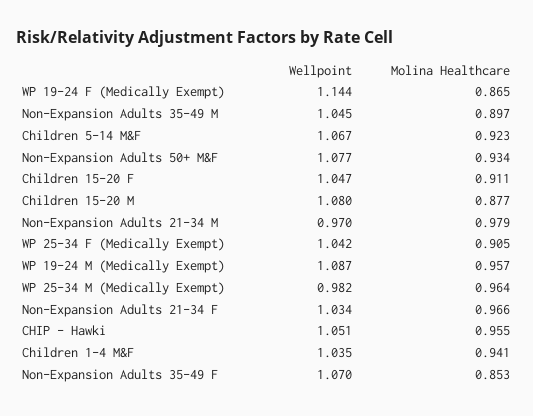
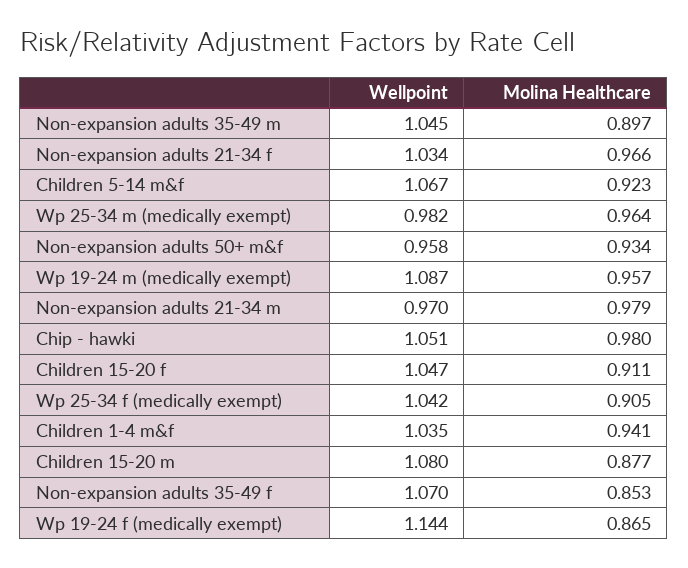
  {
    "Wellpoint": {
      "WP 19-24 F (Medically Exempt)": 1.144,
      "Non-Expansion Adults 35-49 M": 1.045,
      "Children 5-14 M&F": 1.067,
-     "Non-Expansion Adults 50+ M&F": 1.077,
+     "Non-Expansion Adults 50+ M&F": 0.958,
      "Children 15-20 F": 1.047,
      "Children 15-20 M": 1.08,
      "Non-Expansion Adults 21-34 M": 0.97,
      "WP 25-34 F (Medically Exempt)": 1.042,
      "WP 19-24 M (Medically Exempt)": 1.087,
      "WP 25-34 M (Medically Exempt)": 0.982,
      "Non-Expansion Adults 21-34 F": 1.034,
      "CHIP - Hawki": 1.051,
      "Children 1-4 M&F": 1.035,
      "Non-Expansion Adults 35-49 F": 1.07
    },
    "Molina Healthcare": {
      "WP 19-24 F (Medically Exempt)": 0.865,
      "Non-Expansion Adults 35-49 M": 0.897,
      "Children 5-14 M&F": 0.923,
      "Non-Expansion Adults 50+ M&F": 0.934,
      "Children 15-20 F": 0.911,
      "Children 15-20 M": 0.877,
      "Non-Expansion Adults 21-34 M": 0.979,
      "WP 25-34 F (Medically Exempt)": 0.905,
      "WP 19-24 M (Medically Exempt)": 0.957,
      "WP 25-34 M (Medically Exempt)": 0.964,
      "Non-Expansion Adults 21-34 F": 0.966,
-     "CHIP - Hawki": 0.955,
+     "CHIP - Hawki": 0.98,
      "Children 1-4 M&F": 0.941,
      "Non-Expansion Adults 35-49 F": 0.853
    }
  }

